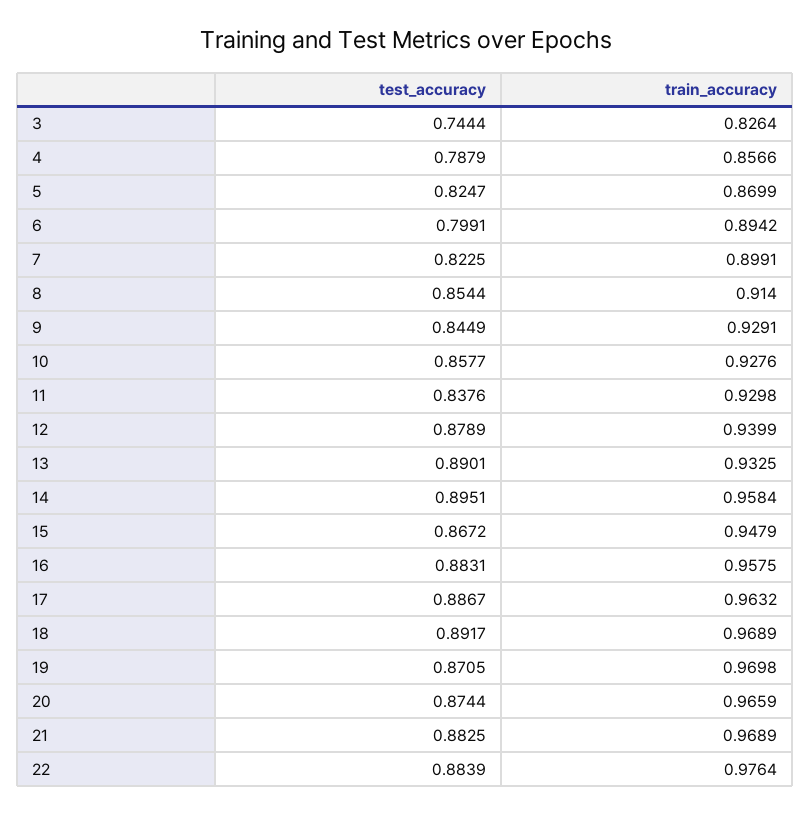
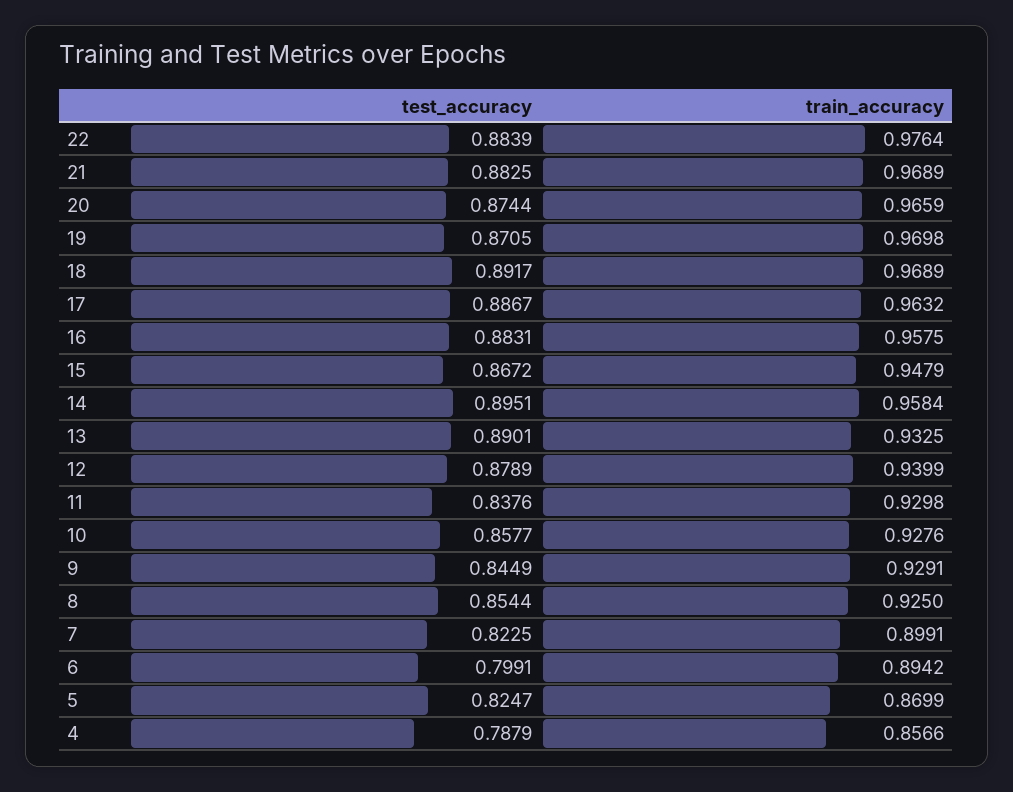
  {
    "test_accuracy": {
-     "3": 0.7444,
      "4": 0.7879,
      "5": 0.8247,
      "6": 0.7991,
      "7": 0.8225,
      "8": 0.8544,
      "9": 0.8449,
      "10": 0.8577,
      "11": 0.8376,
      "12": 0.8789,
      "13": 0.8901,
      "14": 0.8951,
      "15": 0.8672,
      "16": 0.8831,
      "17": 0.8867,
      "18": 0.8917,
      "19": 0.8705,
      "20": 0.8744,
      "21": 0.8825,
      "22": 0.8839
    },
    "train_accuracy": {
-     "3": 0.8264,
      "4": 0.8566,
      "5": 0.8699,
      "6": 0.8942,
      "7": 0.8991,
-     "8": 0.914,
+     "8": 0.925,
      "9": 0.9291,
      "10": 0.9276,
      "11": 0.9298,
      "12": 0.9399,
      "13": 0.9325,
      "14": 0.9584,
      "15": 0.9479,
      "16": 0.9575,
      "17": 0.9632,
      "18": 0.9689,
      "19": 0.9698,
      "20": 0.9659,
      "21": 0.9689,
      "22": 0.9764
    }
  }

